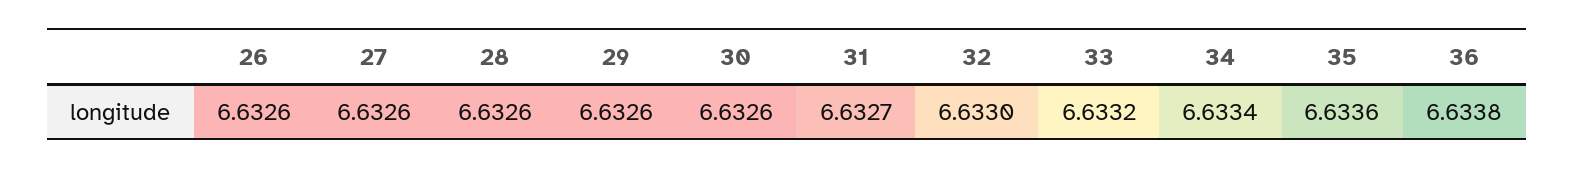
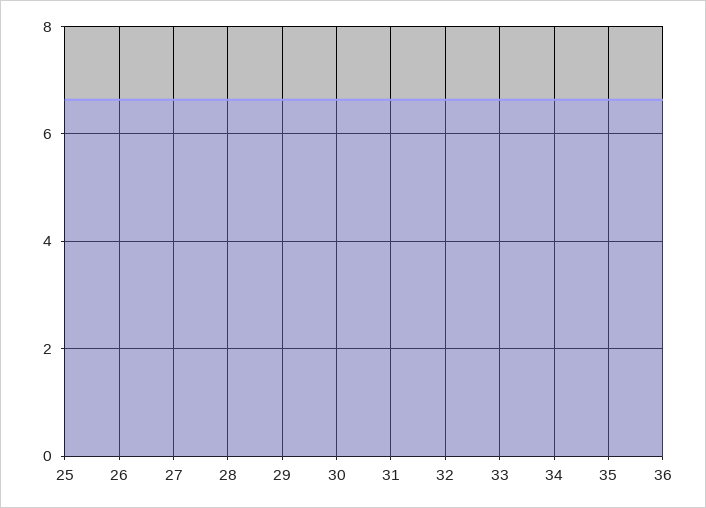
  {
    "26": 6.6326,
    "27": 6.6326,
    "28": 6.6326,
    "29": 6.6326,
    "30": 6.6326,
    "31": 6.6327,
    "32": 6.633,
    "33": 6.6332,
    "34": 6.6334,
    "35": 6.6336,
-   "36": 6.6338
+   "36": 6.6338,
+   "25": 6.6
  }

